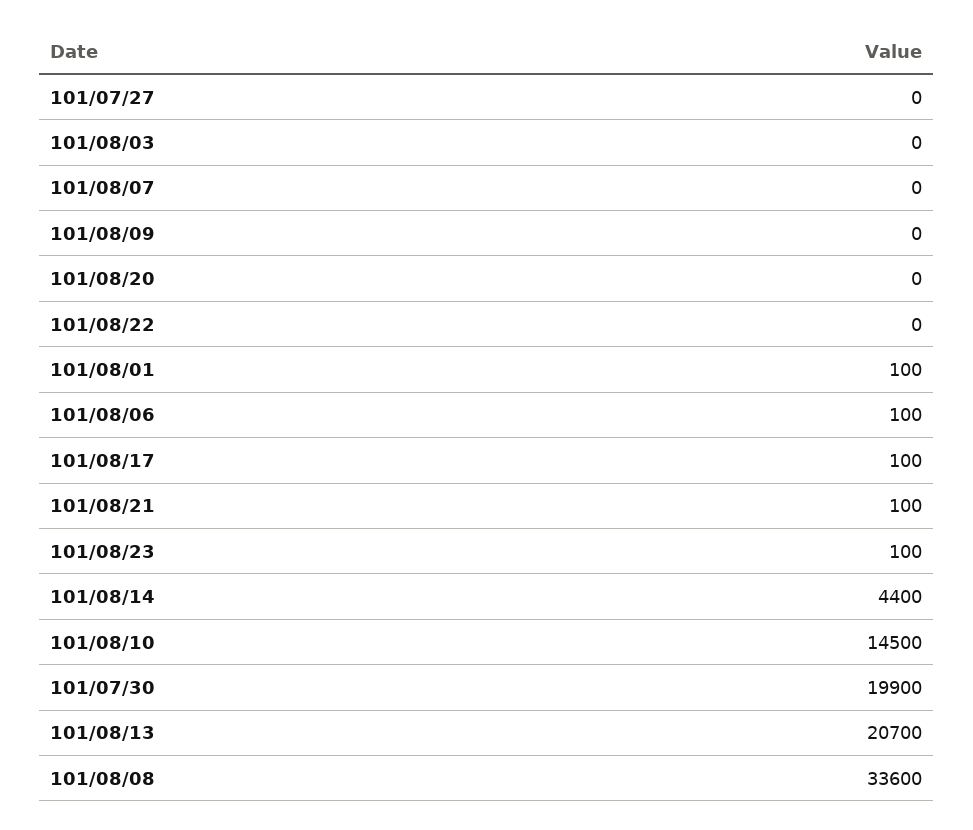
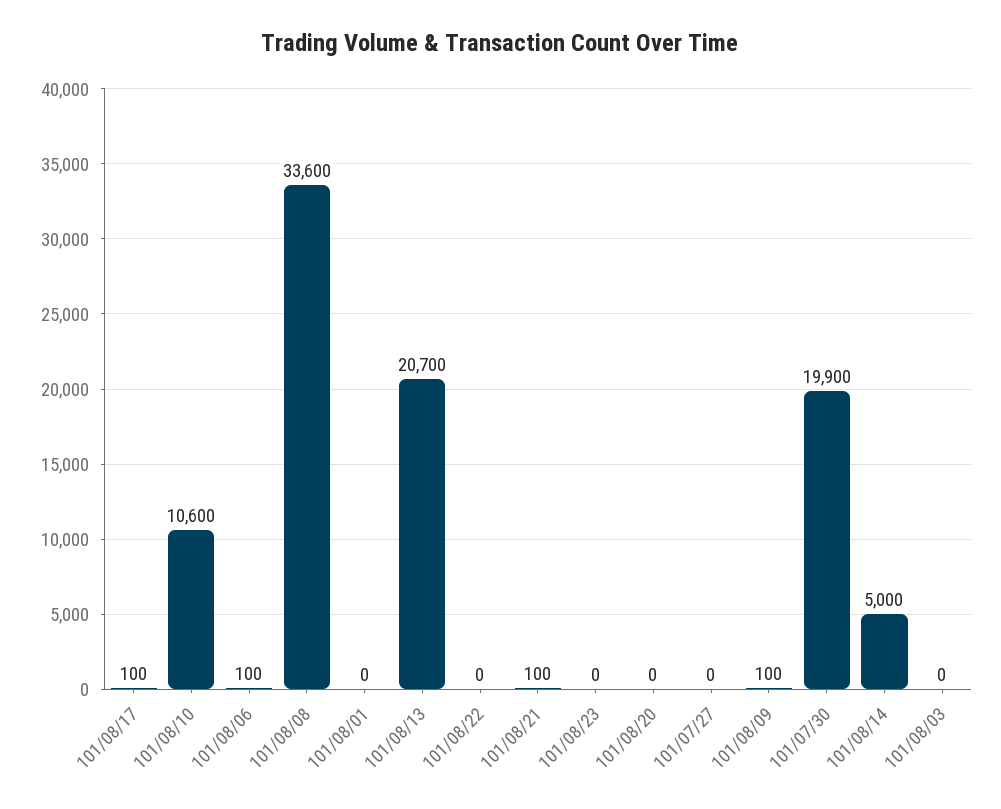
  {
    "101/07/27": 0,
    "101/08/03": 0,
-   "101/08/07": 0,
-   "101/08/09": 0,
+   "101/08/09": 100,
    "101/08/20": 0,
    "101/08/22": 0,
-   "101/08/01": 100,
+   "101/08/01": 0,
    "101/08/06": 100,
    "101/08/17": 100,
    "101/08/21": 100,
-   "101/08/23": 100,
+   "101/08/23": 0,
-   "101/08/14": 4400,
+   "101/08/14": 5000,
-   "101/08/10": 14500,
+   "101/08/10": 10600,
    "101/07/30": 19900,
    "101/08/13": 20700,
    "101/08/08": 33600
  }

